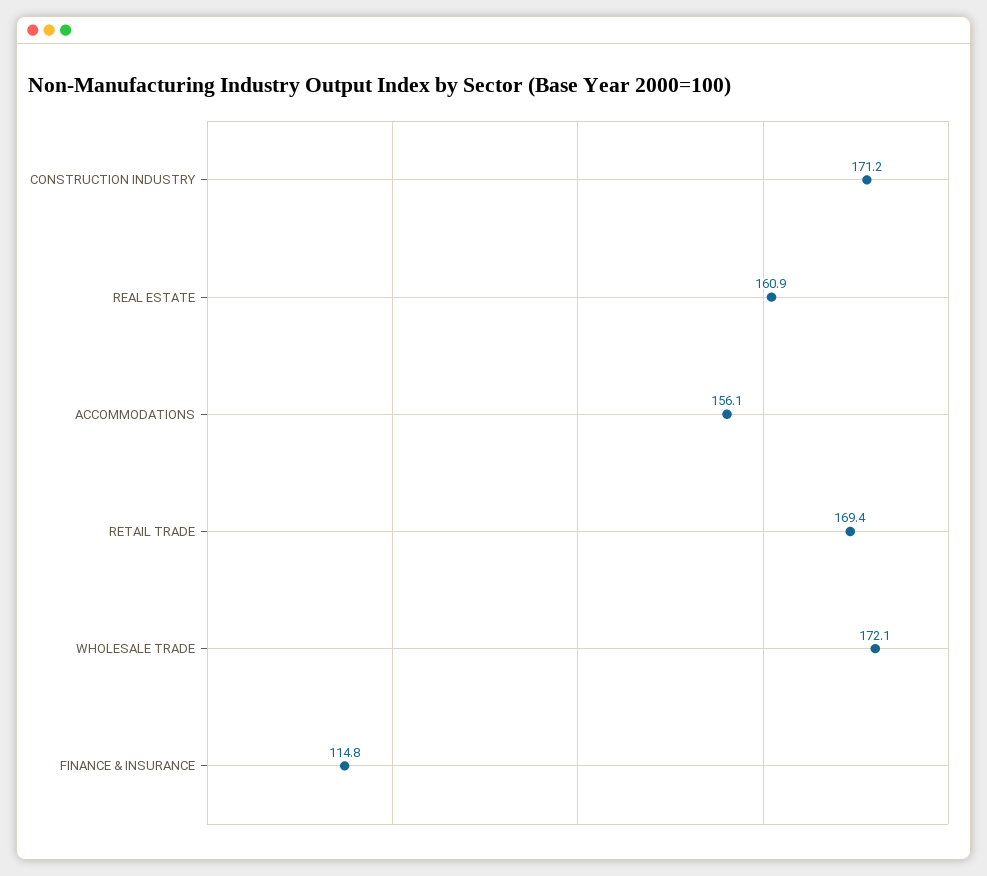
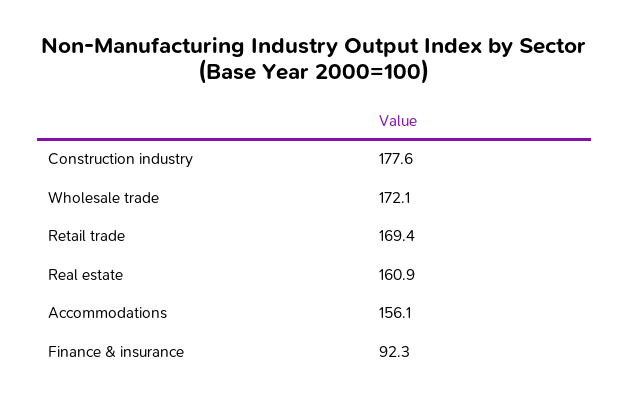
  {
-   "CONSTRUCTION INDUSTRY": 171.2,
+   "CONSTRUCTION INDUSTRY": 177.6,
    "REAL ESTATE": 160.9,
    "ACCOMMODATIONS": 156.1,
    "RETAIL TRADE": 169.4,
    "WHOLESALE TRADE": 172.1,
-   "FINANCE & INSURANCE": 114.8
+   "FINANCE & INSURANCE": 92.3
  }

